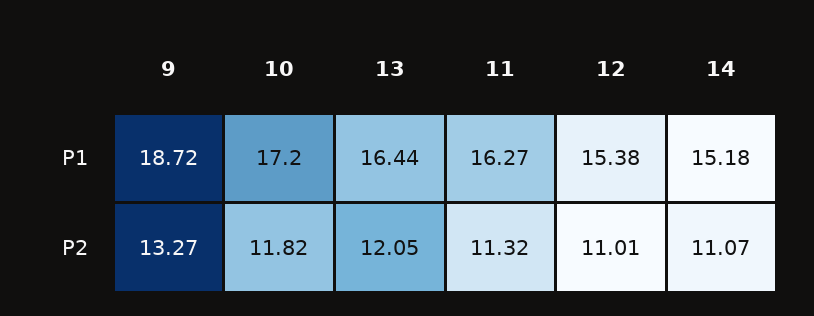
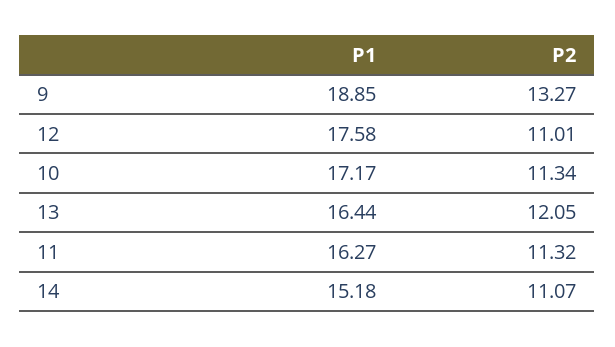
  {
    "9": {
-     "P1": 18.72,
+     "P1": 18.85,
      "P2": 13.27
    },
    "10": {
-     "P1": 17.2,
+     "P1": 17.17,
-     "P2": 11.82
+     "P2": 11.34
    },
    "13": {
      "P1": 16.44,
      "P2": 12.05
    },
    "11": {
      "P1": 16.27,
      "P2": 11.32
    },
    "12": {
-     "P1": 15.38,
+     "P1": 17.58,
      "P2": 11.01
    },
    "14": {
      "P1": 15.18,
      "P2": 11.07
    }
  }

